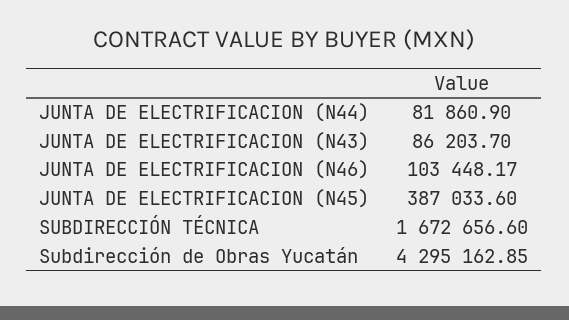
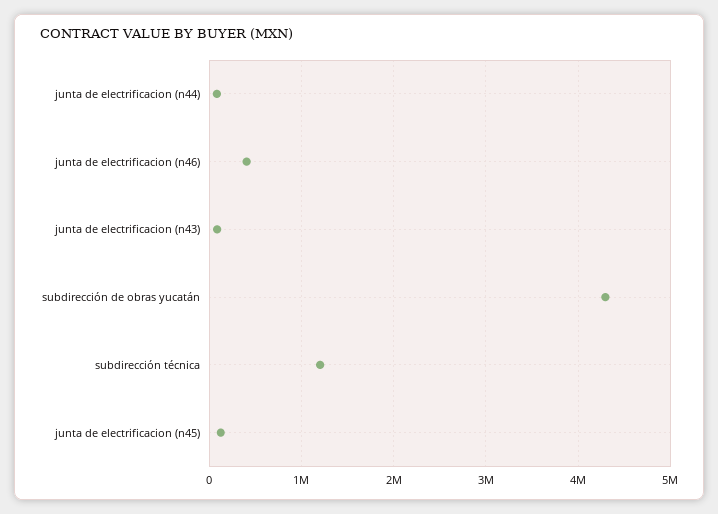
  {
    "JUNTA DE ELECTRIFICACION (N44)": 81860.9,
    "JUNTA DE ELECTRIFICACION (N43)": 86203.7,
-   "JUNTA DE ELECTRIFICACION (N46)": 103448.17,
+   "JUNTA DE ELECTRIFICACION (N46)": 400000,
-   "JUNTA DE ELECTRIFICACION (N45)": 387033.6,
+   "JUNTA DE ELECTRIFICACION (N45)": 100000,
-   "SUBDIRECCIÓN TÉCNICA": 1672656.6,
+   "SUBDIRECCIÓN TÉCNICA": 1200000,
    "Subdirección de Obras Yucatán": 4295162.85
  }

